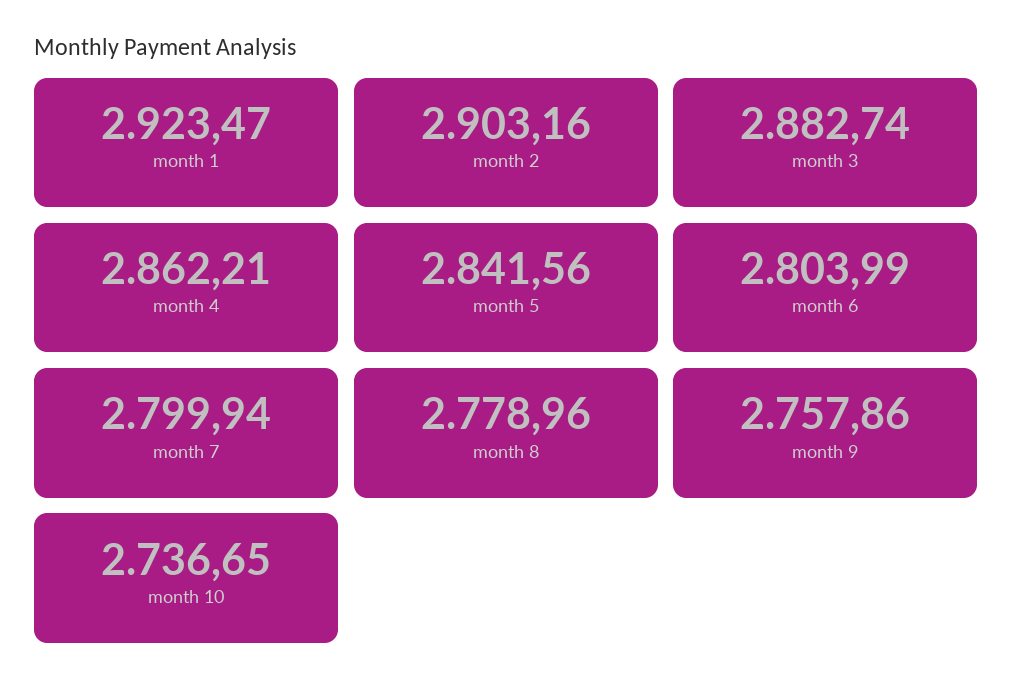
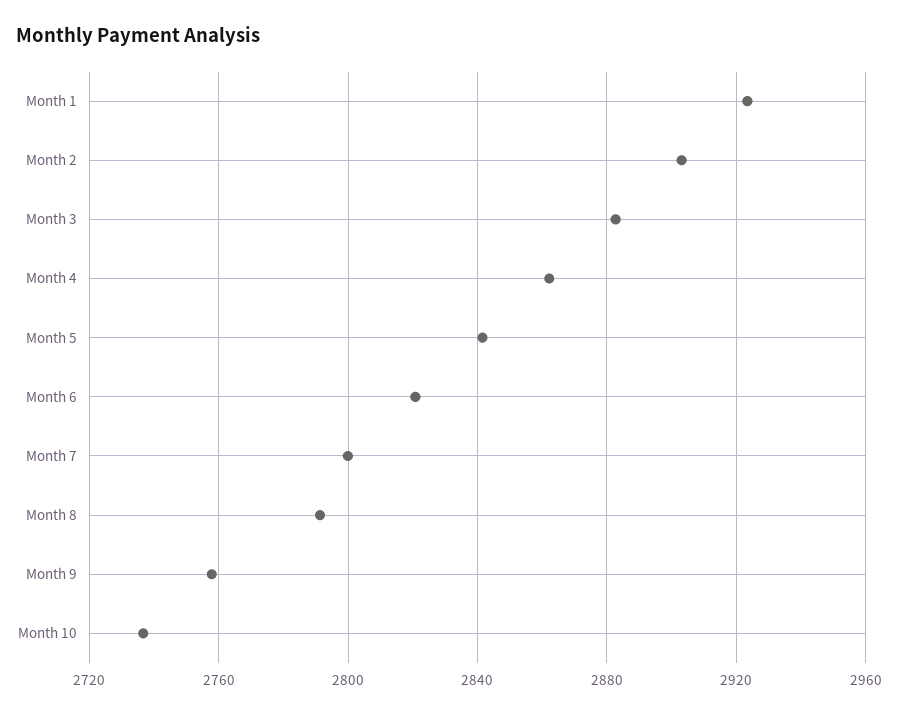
  {
    "month 1": 2923.47,
    "month 2": 2903.16,
    "month 3": 2882.74,
    "month 4": 2862.21,
    "month 5": 2841.56,
-   "month 6": 2803.99,
+   "month 6": 2820,
    "month 7": 2799.94,
-   "month 8": 2778.96,
+   "month 8": 2790,
    "month 9": 2757.86,
    "month 10": 2736.65
  }

